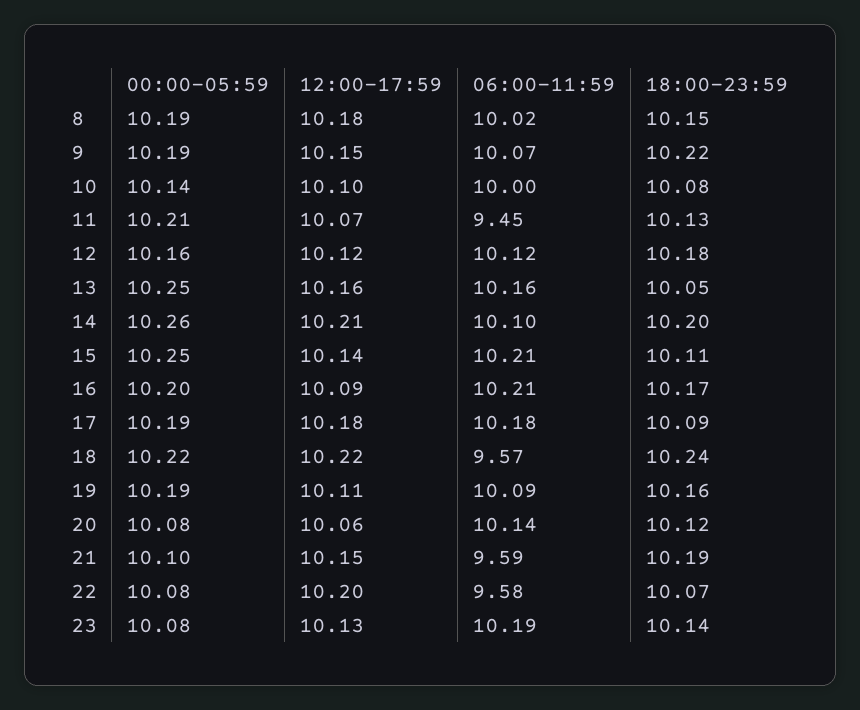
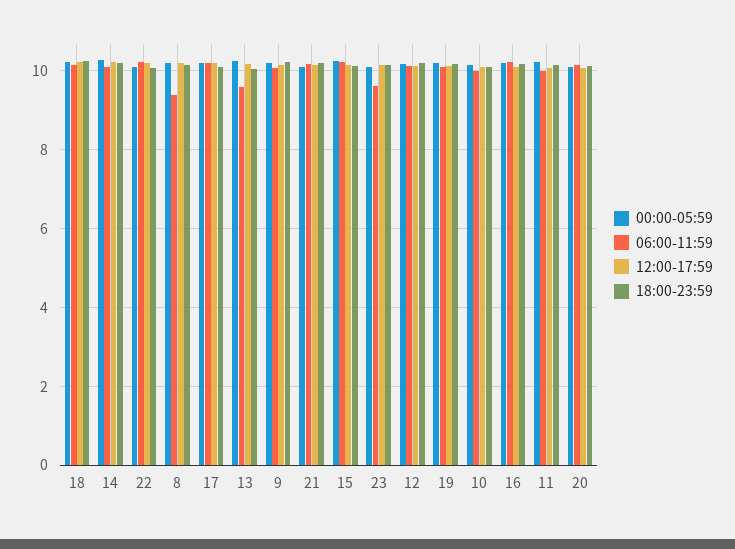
  {
    "00:00-05:59": {
      "8": 10.19,
      "9": 10.19,
      "10": 10.14,
      "11": 10.21,
      "12": 10.16,
      "13": 10.25,
      "14": 10.26,
      "15": 10.25,
      "16": 10.2,
      "17": 10.19,
      "18": 10.22,
      "19": 10.19,
      "20": 10.08,
      "21": 10.1,
      "22": 10.08,
      "23": 10.08
    },
    "12:00-17:59": {
      "8": 10.18,
      "9": 10.15,
      "10": 10.1,
      "11": 10.07,
      "12": 10.12,
      "13": 10.16,
      "14": 10.21,
      "15": 10.14,
      "16": 10.09,
      "17": 10.18,
      "18": 10.22,
      "19": 10.11,
      "20": 10.06,
      "21": 10.15,
      "22": 10.2,
      "23": 10.13
    },
    "06:00-11:59": {
-     "8": 10.02,
+     "8": 9.4,
      "9": 10.07,
      "10": 10,
-     "11": 9.45,
+     "11": 10,
      "12": 10.12,
-     "13": 10.16,
+     "13": 9.6,
      "14": 10.1,
      "15": 10.21,
      "16": 10.21,
      "17": 10.18,
-     "18": 9.57,
+     "18": 10.2,
      "19": 10.09,
      "20": 10.14,
-     "21": 9.59,
+     "21": 10.2,
-     "22": 9.58,
+     "22": 10.2,
-     "23": 10.19
+     "23": 9.6
    },
    "18:00-23:59": {
      "8": 10.15,
      "9": 10.22,
      "10": 10.08,
      "11": 10.13,
      "12": 10.18,
      "13": 10.05,
      "14": 10.2,
      "15": 10.11,
      "16": 10.17,
      "17": 10.09,
      "18": 10.24,
      "19": 10.16,
      "20": 10.12,
      "21": 10.19,
      "22": 10.07,
      "23": 10.14
    }
  }

